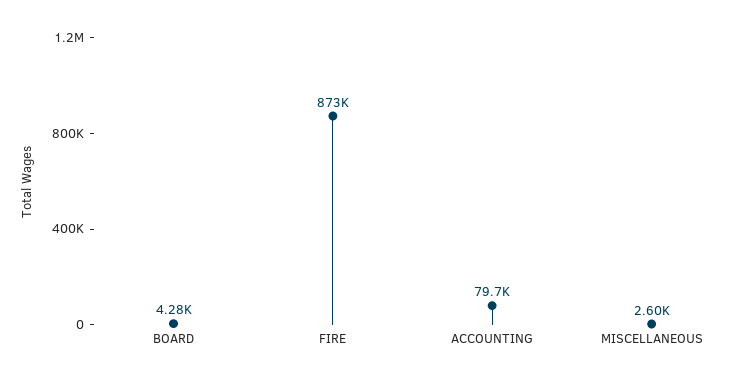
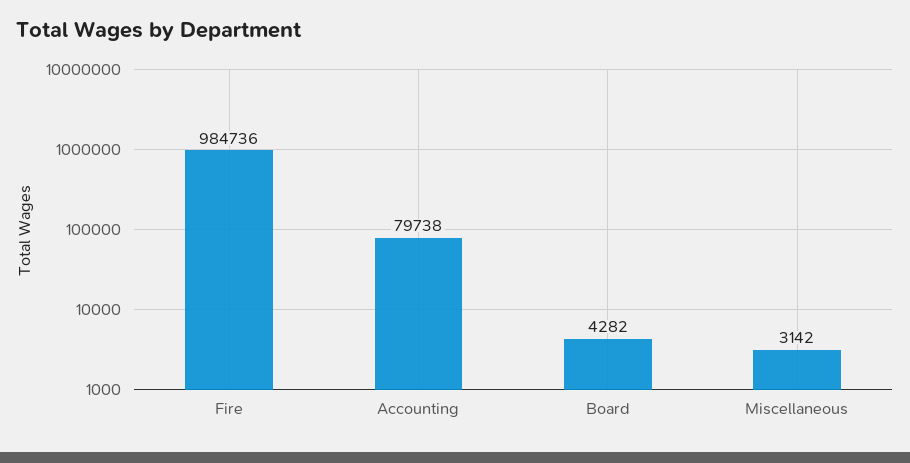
  {
    "BOARD": 4282,
-   "FIRE": 873000,
+   "FIRE": 984736,
    "ACCOUNTING": 79738,
-   "MISCELLANEOUS": 2600
+   "MISCELLANEOUS": 3142
  }

